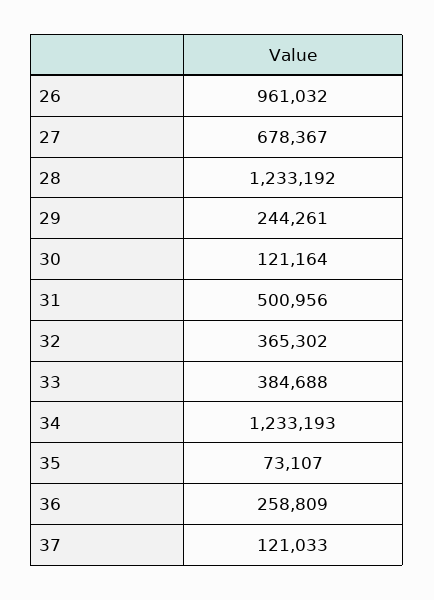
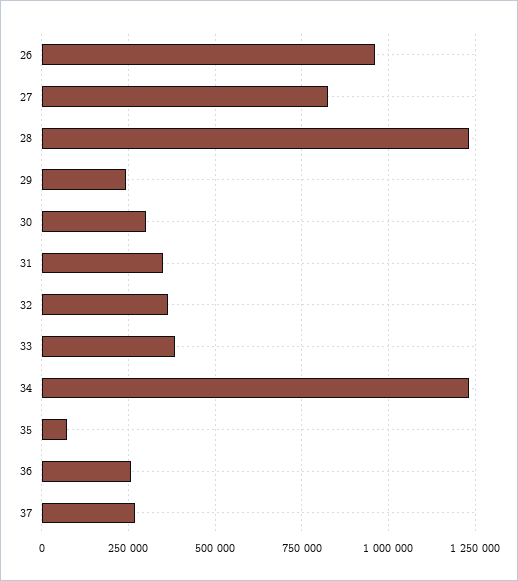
  {
    "26": 961032,
-   "27": 678367,
+   "27": 825000,
    "28": 1233192,
    "29": 244261,
-   "30": 121164,
+   "30": 300000,
-   "31": 500956,
+   "31": 350000,
    "32": 365302,
    "33": 384688,
    "34": 1233193,
    "35": 73107,
    "36": 258809,
-   "37": 121033
+   "37": 275000
  }

